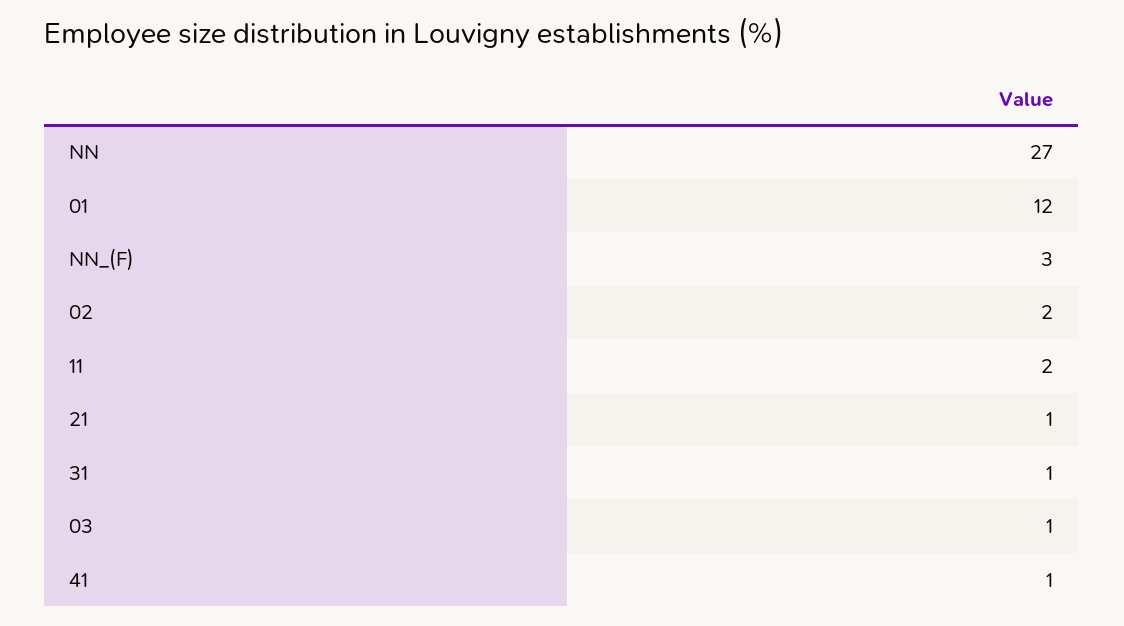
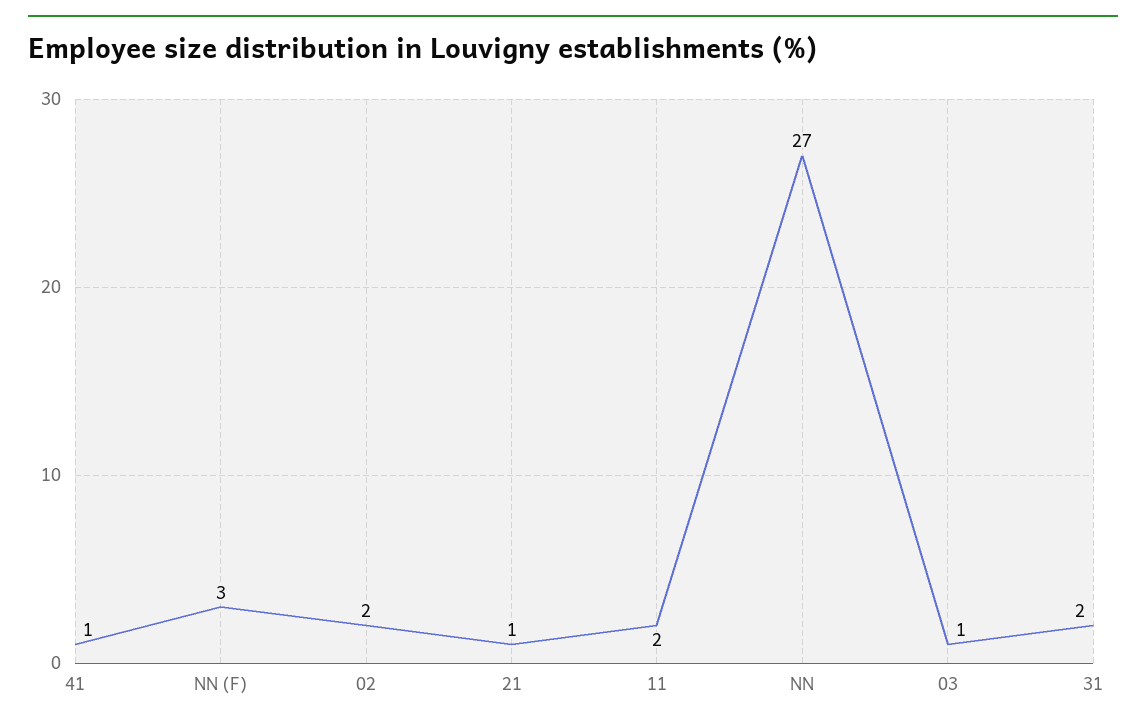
  {
    "NN": 27,
-   "01": 12,
    "NN_(F)": 3,
    "02": 2,
    "11": 2,
    "21": 1,
-   "31": 1,
+   "31": 2,
    "03": 1,
    "41": 1
  }

